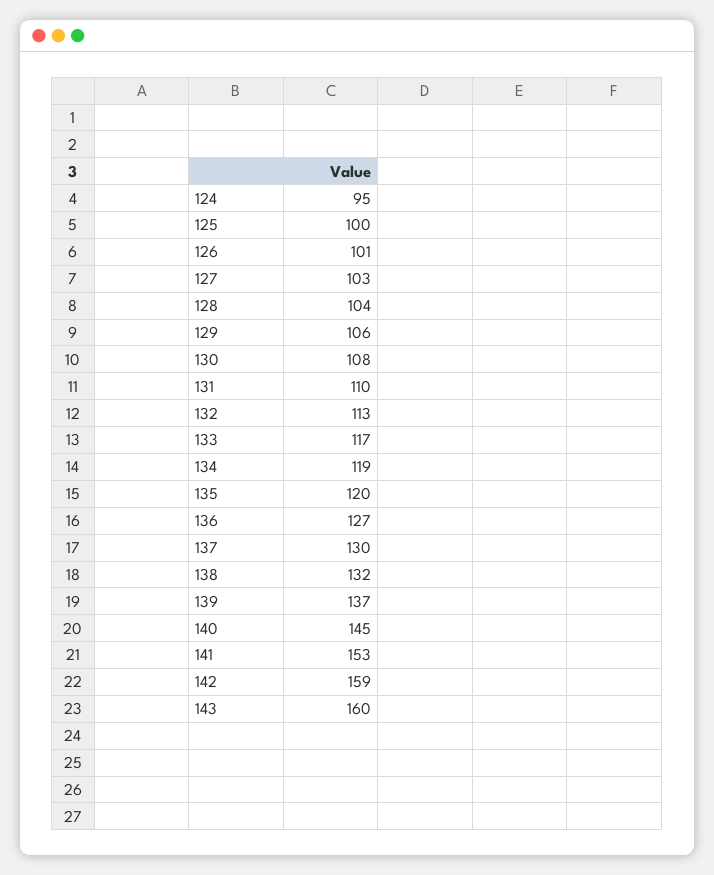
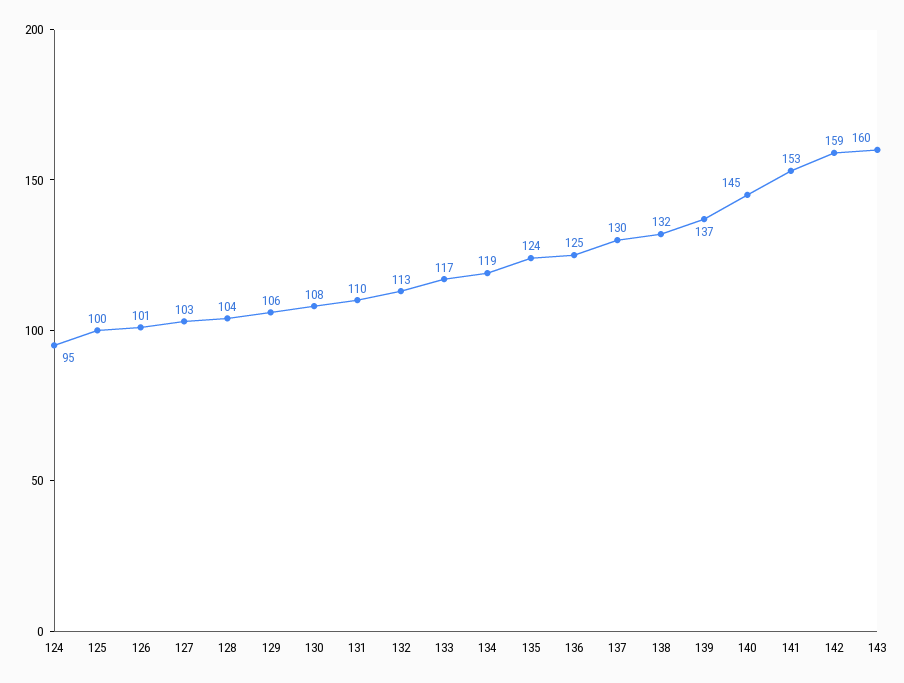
  {
    "124": 95,
    "125": 100,
    "126": 101,
    "127": 103,
    "128": 104,
    "129": 106,
    "130": 108,
    "131": 110,
    "132": 113,
    "133": 117,
    "134": 119,
-   "135": 120,
+   "135": 124,
-   "136": 127,
+   "136": 125,
    "137": 130,
    "138": 132,
    "139": 137,
    "140": 145,
    "141": 153,
    "142": 159,
    "143": 160
  }

